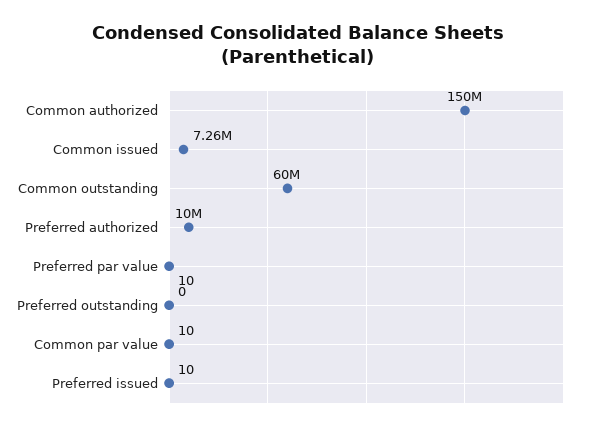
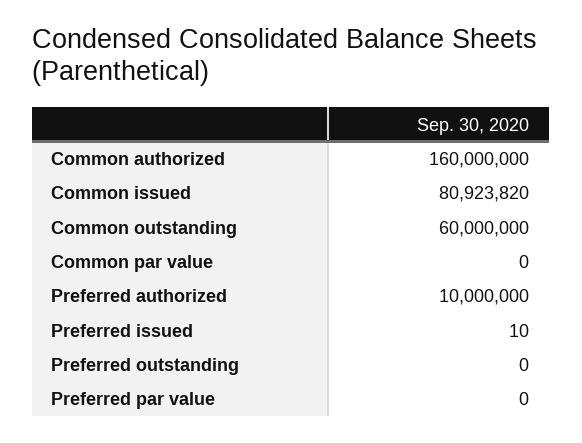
  {
-   "Common authorized": 150000000,
+   "Common authorized": 160000000,
-   "Common issued": 7260000,
+   "Common issued": 80923820,
    "Common outstanding": 60000000,
    "Preferred authorized": 10000000,
-   "Preferred par value": 10,
+   "Preferred par value": 0,
    "Preferred outstanding": 0,
-   "Common par value": 10,
+   "Common par value": 0,
    "Preferred issued": 10
  }

